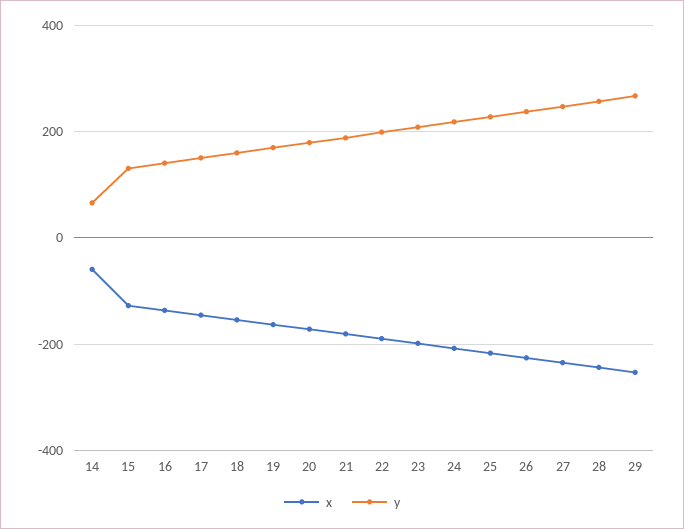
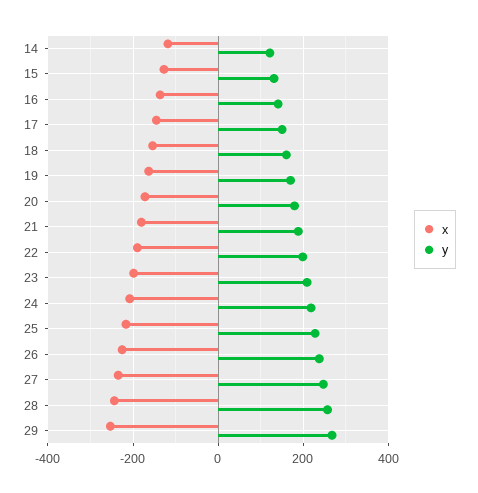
  {
    "x": {
-     "14": -60,
+     "14": -120,
      "15": -120,
      "16": -140,
      "17": -140,
      "18": -160,
      "19": -160,
      "20": -180,
      "21": -180,
      "22": -200,
      "23": -200,
      "24": -200,
      "25": -220,
      "26": -220,
      "27": -240,
      "28": -240,
      "29": -260
    },
    "y": {
-     "14": 60,
+     "14": 120,
      "15": 140,
      "16": 140,
      "17": 160,
      "18": 160,
      "19": 160,
      "20": 180,
      "21": 180,
      "22": 200,
      "23": 200,
      "24": 220,
      "25": 220,
      "26": 240,
      "27": 240,
      "28": 260,
      "29": 260
    }
  }

